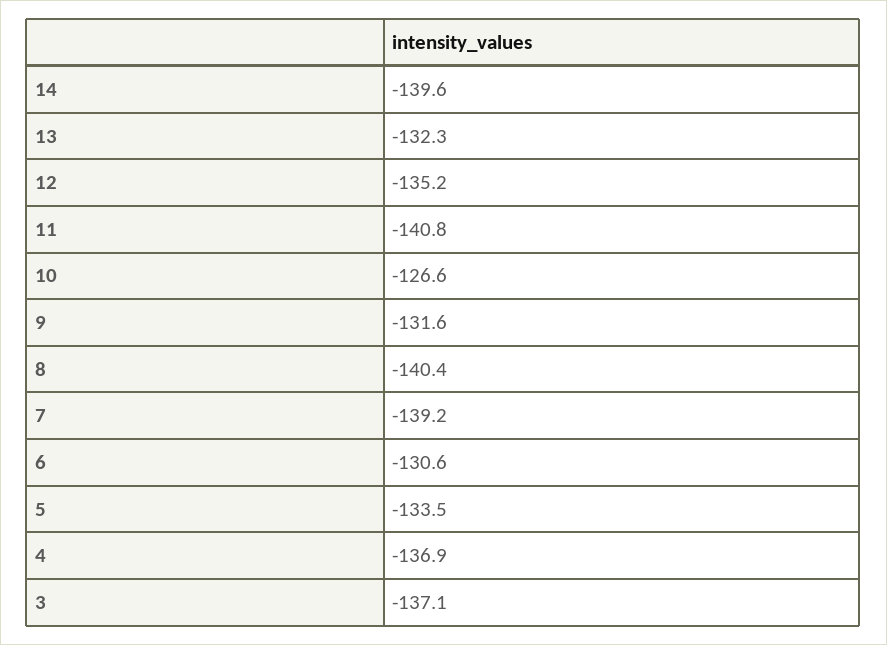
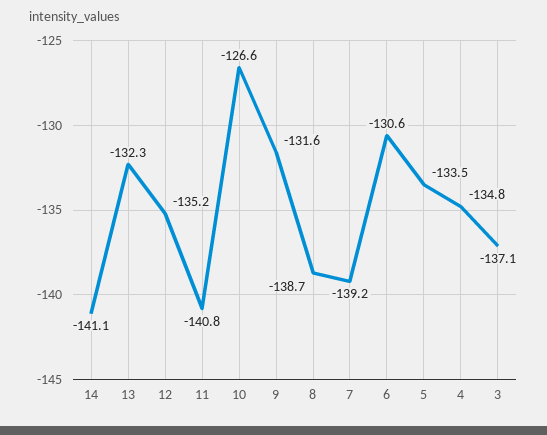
  {
-   "14": -139.6,
+   "14": -141.1,
    "13": -132.3,
    "12": -135.2,
    "11": -140.8,
    "10": -126.6,
    "9": -131.6,
-   "8": -140.4,
+   "8": -138.7,
    "7": -139.2,
    "6": -130.6,
    "5": -133.5,
-   "4": -136.9,
+   "4": -134.8,
    "3": -137.1
  }

